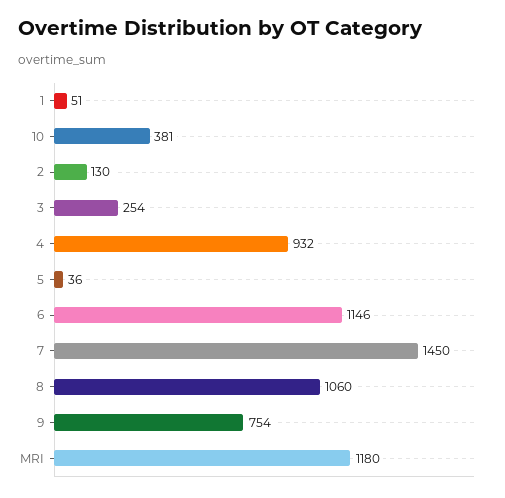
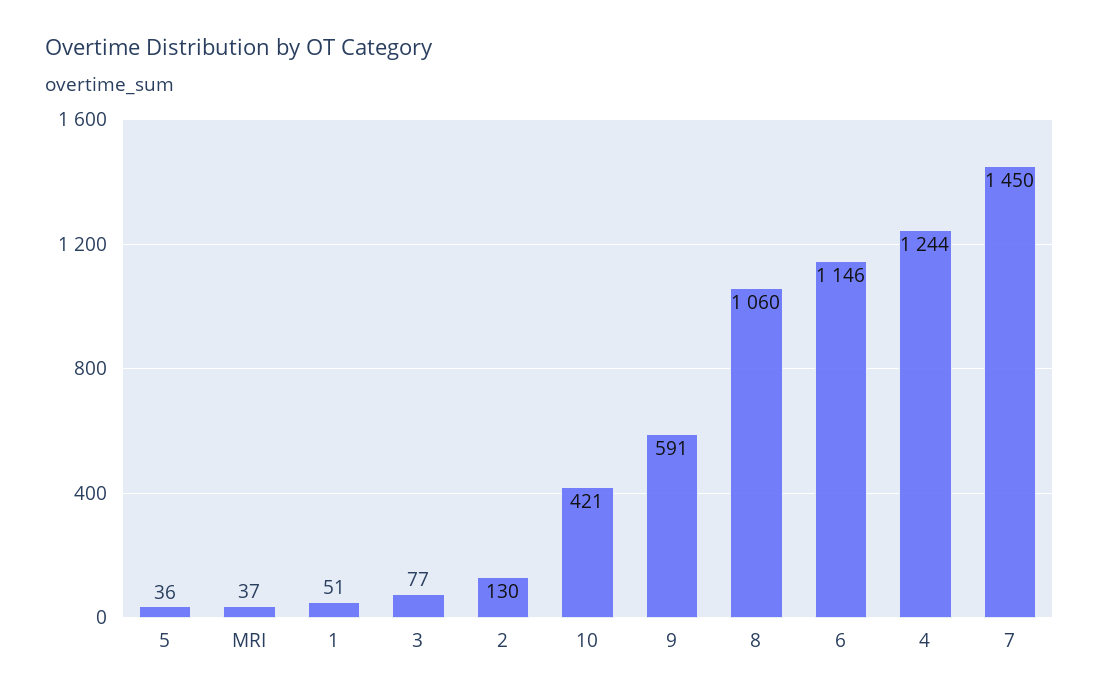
  {
    "1": 51,
-   "10": 381,
+   "10": 421,
    "2": 130,
-   "3": 254,
+   "3": 77,
-   "4": 932,
+   "4": 1244,
    "5": 36,
    "6": 1146,
    "7": 1450,
    "8": 1060,
-   "9": 754,
+   "9": 591,
-   "MRI": 1180
+   "MRI": 37
  }

